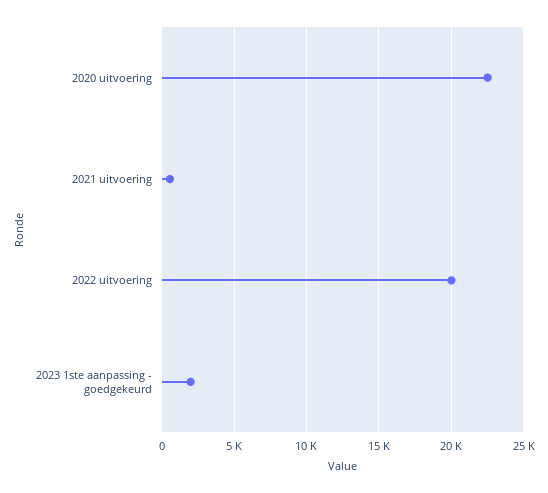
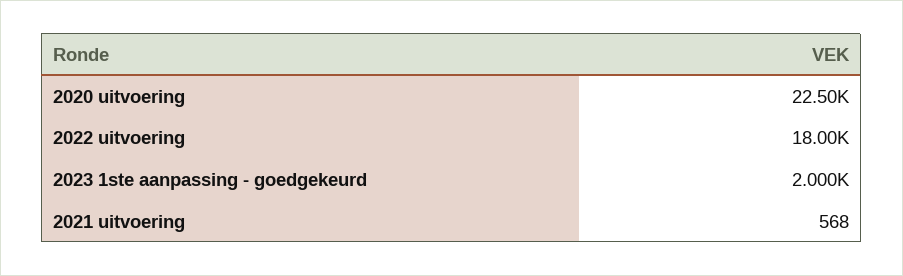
  {
    "2020 uitvoering": 22500,
    "2021 uitvoering": 568,
-   "2022 uitvoering": 20000,
+   "2022 uitvoering": 18000,
    "2023 1ste aanpassing - goedgekeurd": 2000
  }

